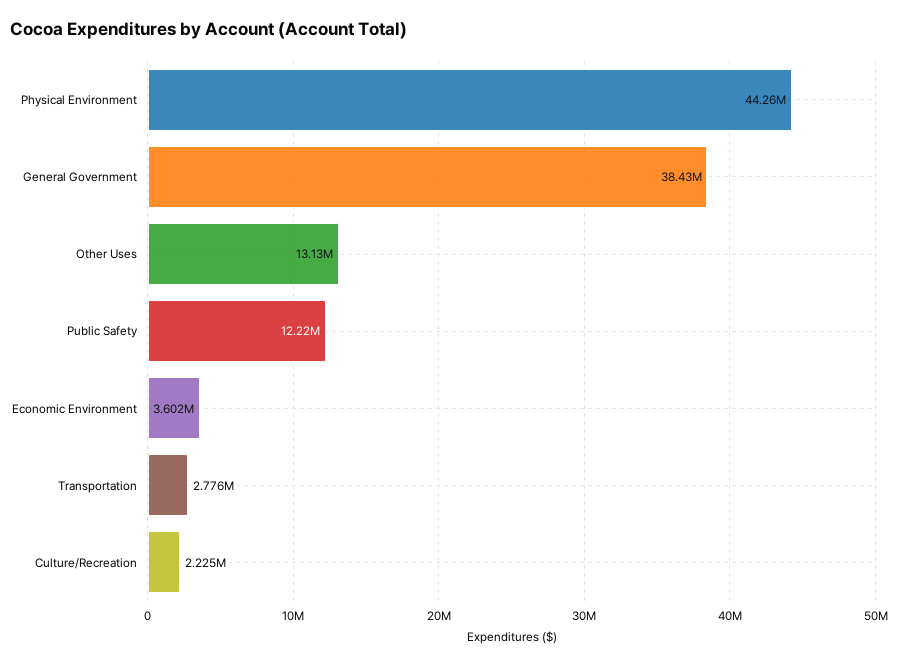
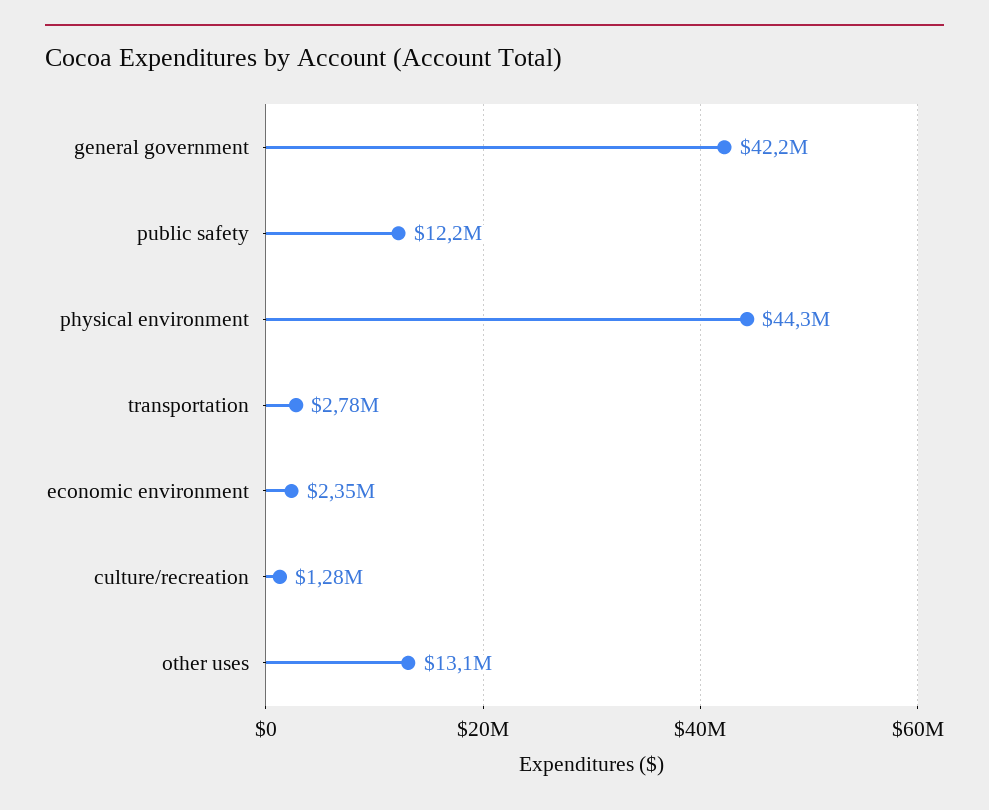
  {
    "Physical Environment": 44260000,
-   "General Government": 38430000,
+   "General Government": 42200000,
    "Other Uses": 13130000,
    "Public Safety": 12220000,
-   "Economic Environment": 3602000,
+   "Economic Environment": 2350000,
    "Transportation": 2776000,
-   "Culture/Recreation": 2225000
+   "Culture/Recreation": 1280000
  }

